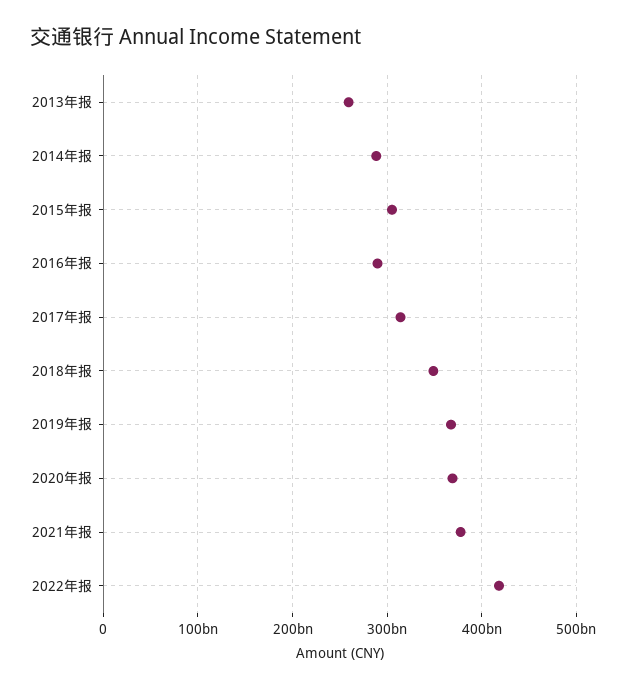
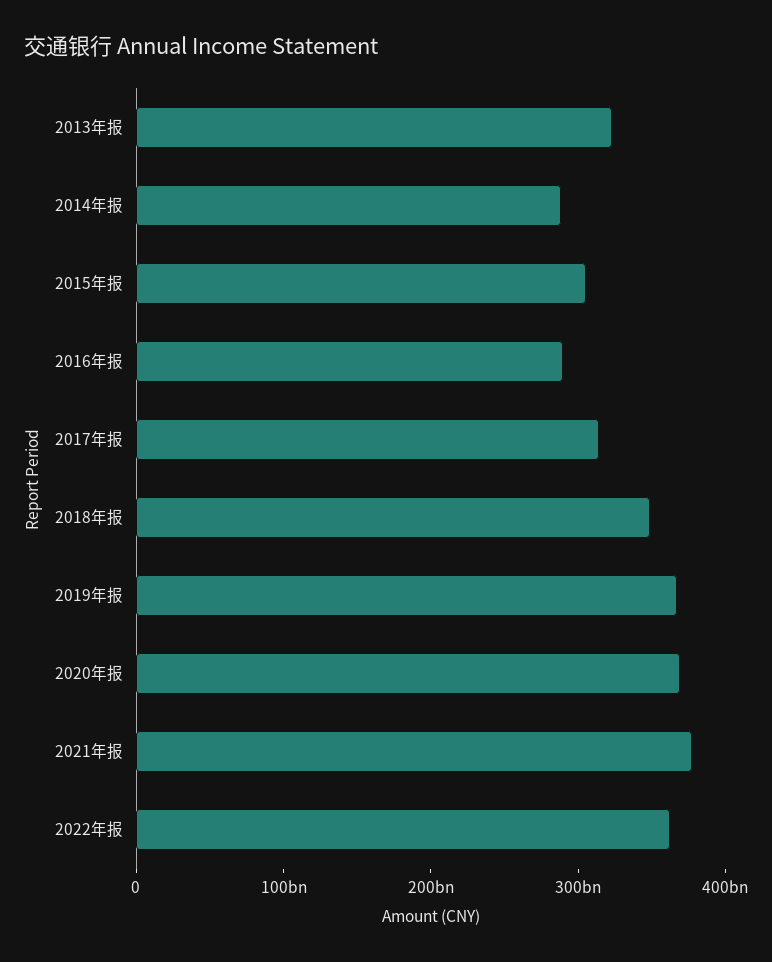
  {
-   "2013年报": 260000000000,
+   "2013年报": 320000000000,
    "2014年报": 290000000000,
    "2015年报": 310000000000,
    "2016年报": 290000000000,
    "2017年报": 310000000000,
    "2018年报": 350000000000,
    "2019年报": 370000000000,
    "2020年报": 370000000000,
    "2021年报": 380000000000,
-   "2022年报": 420000000000
+   "2022年报": 360000000000
  }

